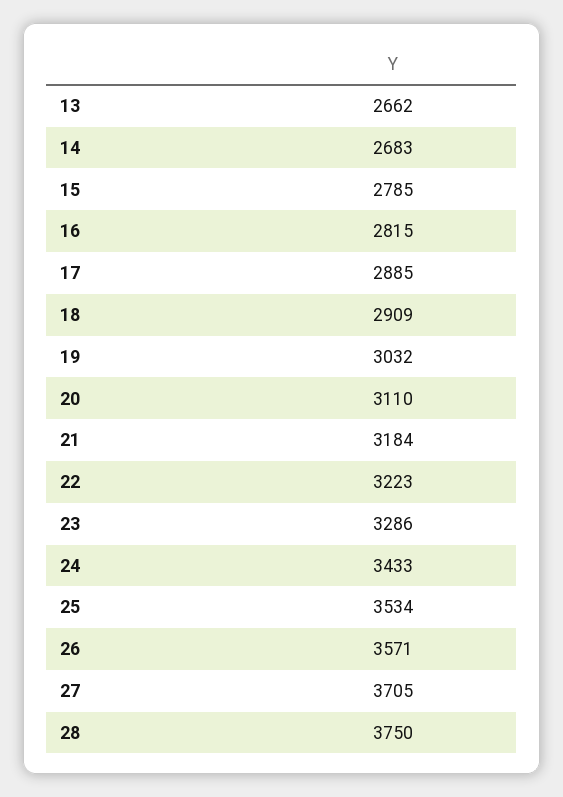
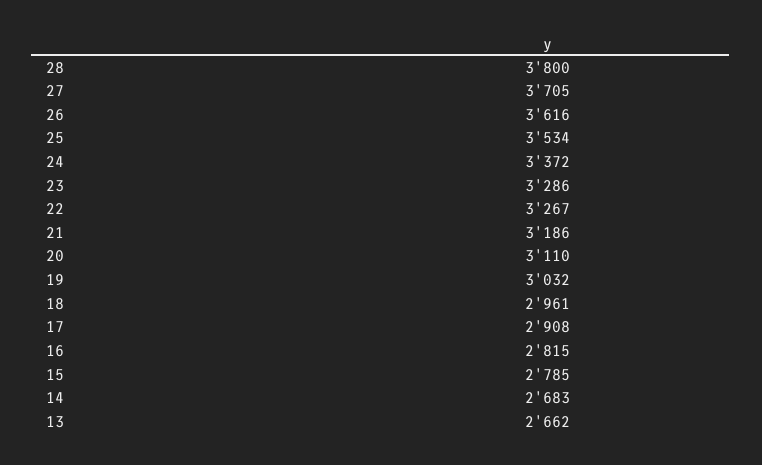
  {
    "13": 2662,
    "14": 2683,
    "15": 2785,
    "16": 2815,
-   "17": 2885,
+   "17": 2908,
-   "18": 2909,
+   "18": 2961,
    "19": 3032,
    "20": 3110,
-   "21": 3184,
+   "21": 3186,
-   "22": 3223,
+   "22": 3267,
    "23": 3286,
-   "24": 3433,
+   "24": 3372,
    "25": 3534,
-   "26": 3571,
+   "26": 3616,
    "27": 3705,
-   "28": 3750
+   "28": 3800
  }

